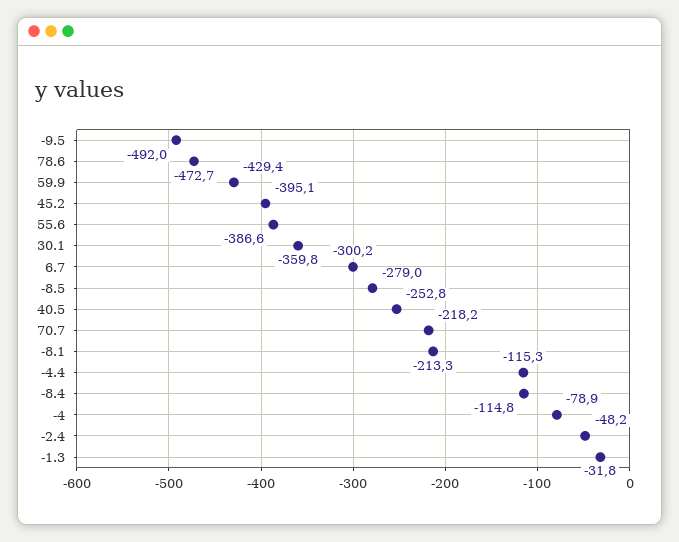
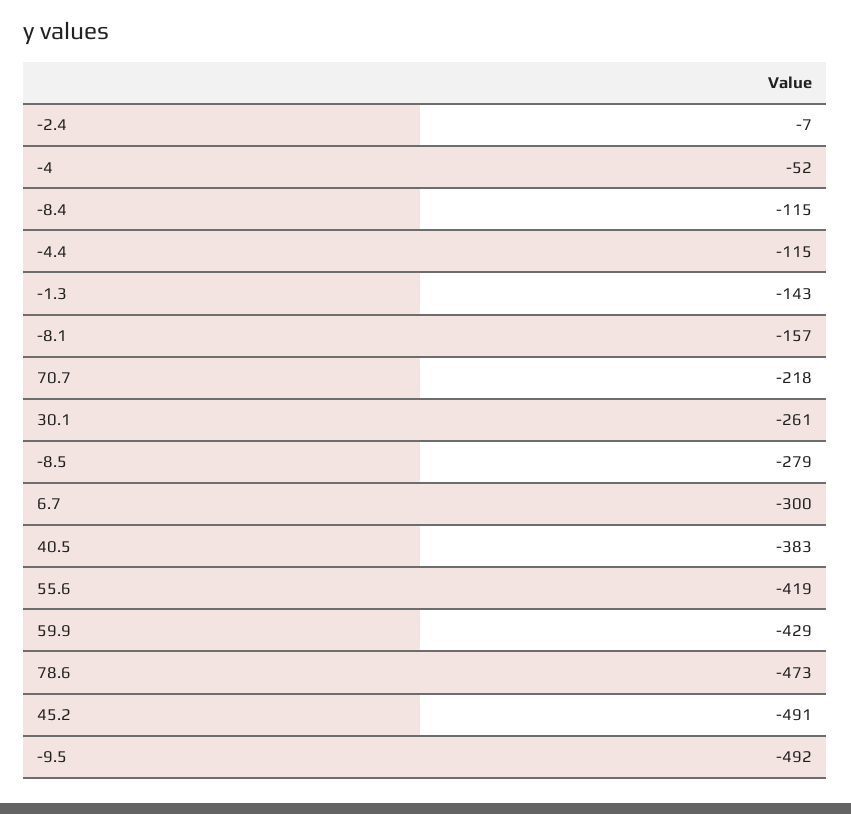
  {
    "-9.5": -492,
    "78.6": -472.7,
    "59.9": -429.4,
-   "45.2": -395.1,
+   "45.2": -491,
-   "55.6": -386.6,
+   "55.6": -419,
-   "30.1": -359.8,
+   "30.1": -261,
    "6.7": -300.2,
    "-8.5": -279,
-   "40.5": -252.8,
+   "40.5": -383,
    "70.7": -218.2,
-   "-8.1": -213.3,
+   "-8.1": -157,
    "-4.4": -115.3,
    "-8.4": -114.8,
-   "-4": -78.9,
+   "-4": -52,
-   "-2.4": -48.2,
+   "-2.4": -7,
-   "-1.3": -31.8
+   "-1.3": -143
  }

